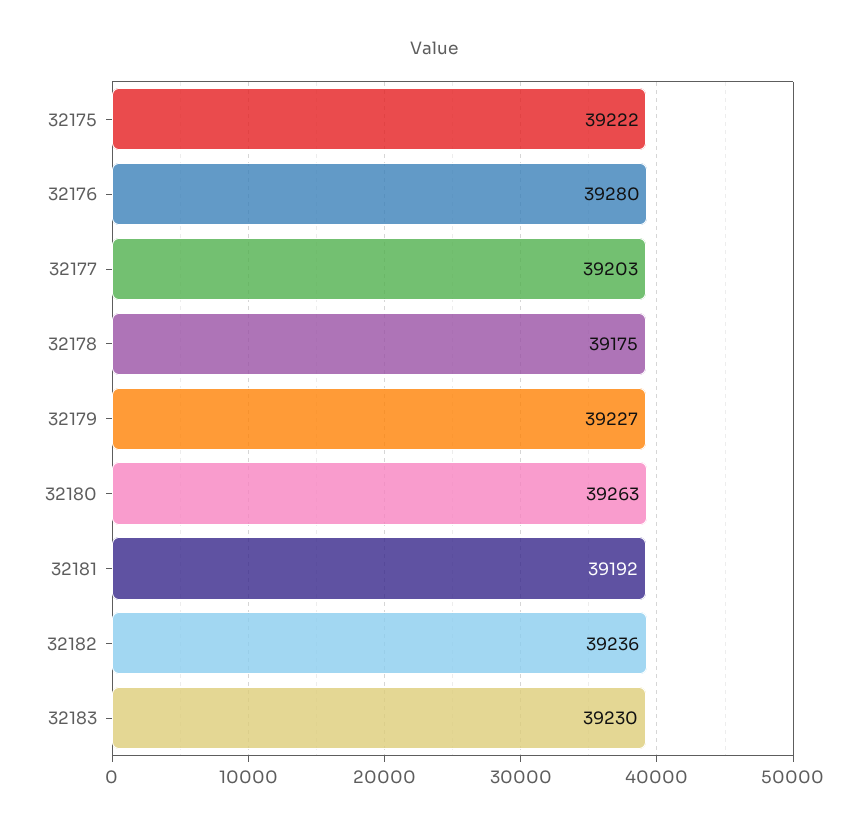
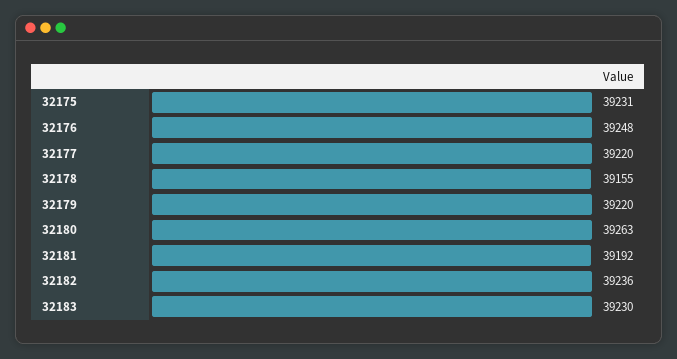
  {
-   "32175": 39222,
+   "32175": 39231,
-   "32176": 39280,
+   "32176": 39248,
-   "32177": 39203,
+   "32177": 39220,
-   "32178": 39175,
+   "32178": 39155,
-   "32179": 39227,
+   "32179": 39220,
    "32180": 39263,
    "32181": 39192,
    "32182": 39236,
    "32183": 39230
  }

